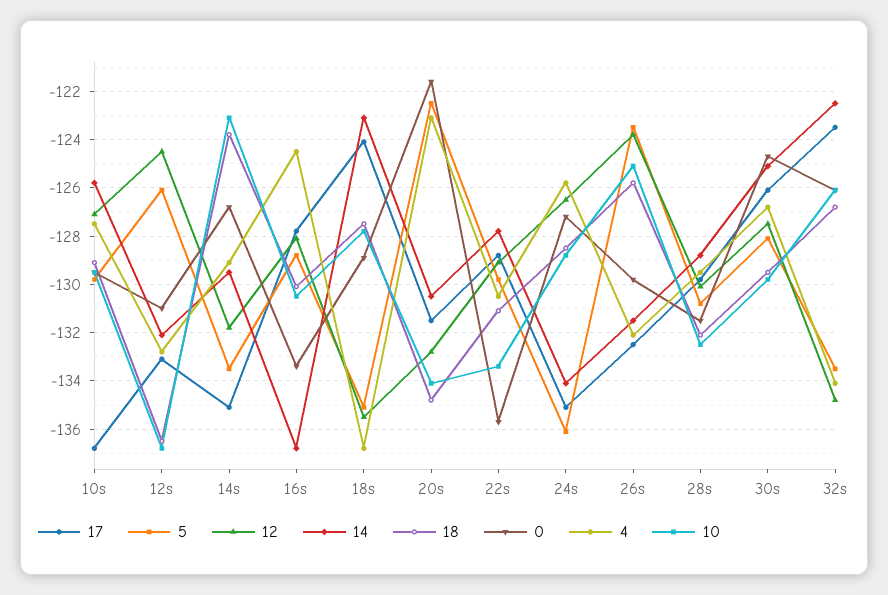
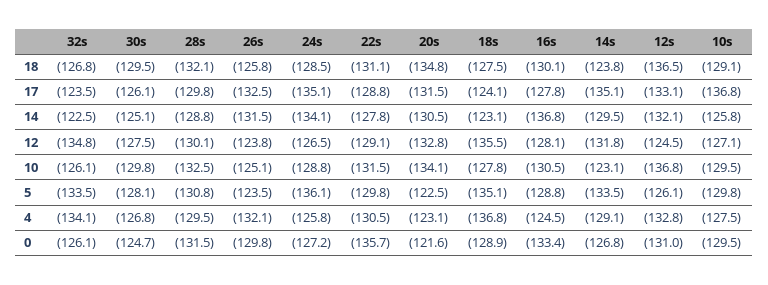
  {
    "17": {
      "10s": -136.8,
      "12s": -133.1,
      "14s": -135.1,
      "16s": -127.8,
      "18s": -124.1,
      "20s": -131.5,
      "22s": -128.8,
      "24s": -135.1,
      "26s": -132.5,
      "28s": -129.8,
      "30s": -126.1,
      "32s": -123.5
    },
    "5": {
      "10s": -129.8,
      "12s": -126.1,
      "14s": -133.5,
      "16s": -128.8,
      "18s": -135.1,
      "20s": -122.5,
      "22s": -129.8,
      "24s": -136.1,
      "26s": -123.5,
      "28s": -130.8,
      "30s": -128.1,
      "32s": -133.5
    },
    "12": {
      "10s": -127.1,
      "12s": -124.5,
      "14s": -131.8,
      "16s": -128.1,
      "18s": -135.5,
      "20s": -132.8,
      "22s": -129.1,
      "24s": -126.5,
      "26s": -123.8,
      "28s": -130.1,
      "30s": -127.5,
      "32s": -134.8
    },
    "14": {
      "10s": -125.8,
      "12s": -132.1,
      "14s": -129.5,
      "16s": -136.8,
      "18s": -123.1,
      "20s": -130.5,
      "22s": -127.8,
      "24s": -134.1,
      "26s": -131.5,
      "28s": -128.8,
      "30s": -125.1,
      "32s": -122.5
    },
    "18": {
      "10s": -129.1,
      "12s": -136.5,
      "14s": -123.8,
      "16s": -130.1,
      "18s": -127.5,
      "20s": -134.8,
      "22s": -131.1,
      "24s": -128.5,
      "26s": -125.8,
      "28s": -132.1,
      "30s": -129.5,
      "32s": -126.8
    },
    "0": {
      "10s": -129.5,
      "12s": -131,
      "14s": -126.8,
      "16s": -133.4,
      "18s": -128.9,
      "20s": -121.6,
      "22s": -135.7,
      "24s": -127.2,
      "26s": -129.8,
      "28s": -131.5,
      "30s": -124.7,
      "32s": -126.1
    },
    "4": {
      "10s": -127.5,
      "12s": -132.8,
      "14s": -129.1,
      "16s": -124.5,
      "18s": -136.8,
      "20s": -123.1,
      "22s": -130.5,
      "24s": -125.8,
      "26s": -132.1,
      "28s": -129.5,
      "30s": -126.8,
      "32s": -134.1
    },
    "10": {
      "10s": -129.5,
      "12s": -136.8,
      "14s": -123.1,
      "16s": -130.5,
      "18s": -127.8,
      "20s": -134.1,
-     "22s": -133.5,
+     "22s": -131.5,
      "24s": -128.8,
      "26s": -125.1,
      "28s": -132.5,
      "30s": -129.8,
      "32s": -126.1
    }
  }

